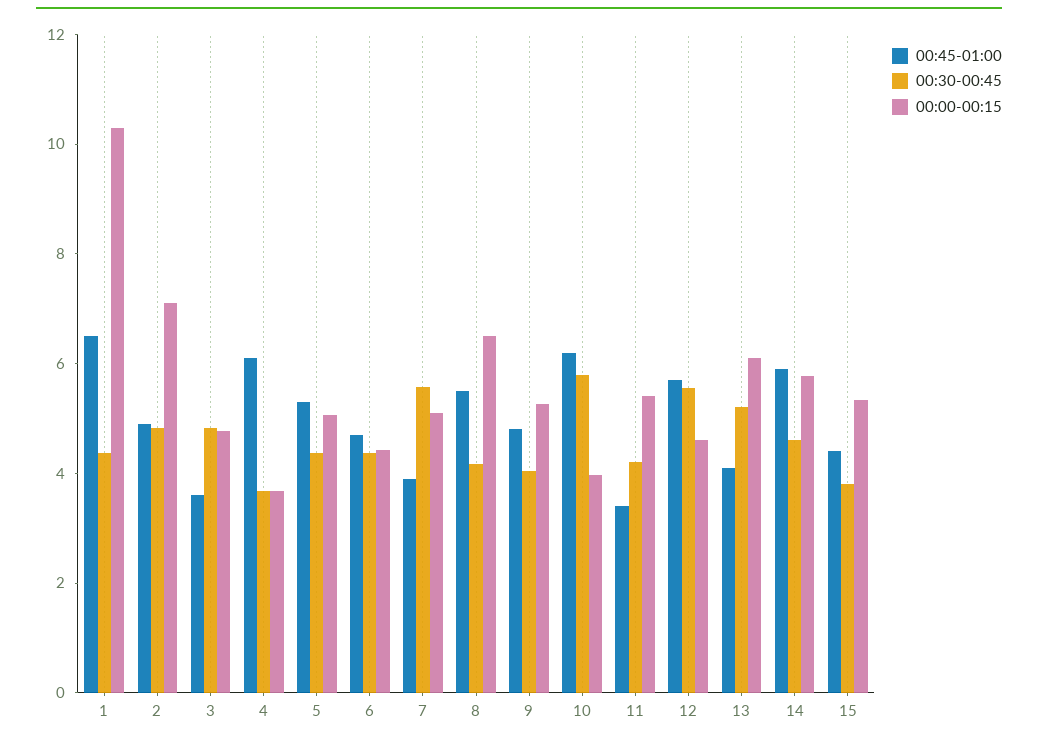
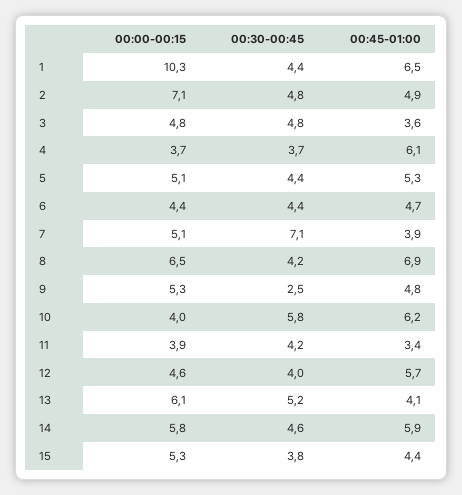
  {
    "00:45-01:00": {
      "1": 6.5,
      "2": 4.9,
      "3": 3.6,
      "4": 6.1,
      "5": 5.3,
      "6": 4.7,
      "7": 3.9,
-     "8": 5.5,
+     "8": 6.9,
      "9": 4.8,
      "10": 6.2,
      "11": 3.4,
      "12": 5.7,
      "13": 4.1,
      "14": 5.9,
      "15": 4.4
    },
    "00:30-00:45": {
      "1": 4.4,
      "2": 4.8,
      "3": 4.8,
      "4": 3.7,
      "5": 4.4,
      "6": 4.4,
-     "7": 5.5,
+     "7": 7.1,
      "8": 4.2,
-     "9": 4,
+     "9": 2.5,
      "10": 5.8,
      "11": 4.2,
-     "12": 5.5,
+     "12": 4,
      "13": 5.2,
      "14": 4.6,
      "15": 3.8
    },
    "00:00-00:15": {
      "1": 10.3,
      "2": 7.1,
      "3": 4.8,
      "4": 3.7,
      "5": 5.1,
      "6": 4.4,
      "7": 5.1,
      "8": 6.5,
      "9": 5.3,
      "10": 4,
-     "11": 5.5,
+     "11": 3.9,
      "12": 4.6,
      "13": 6.1,
      "14": 5.8,
      "15": 5.3
    }
  }

